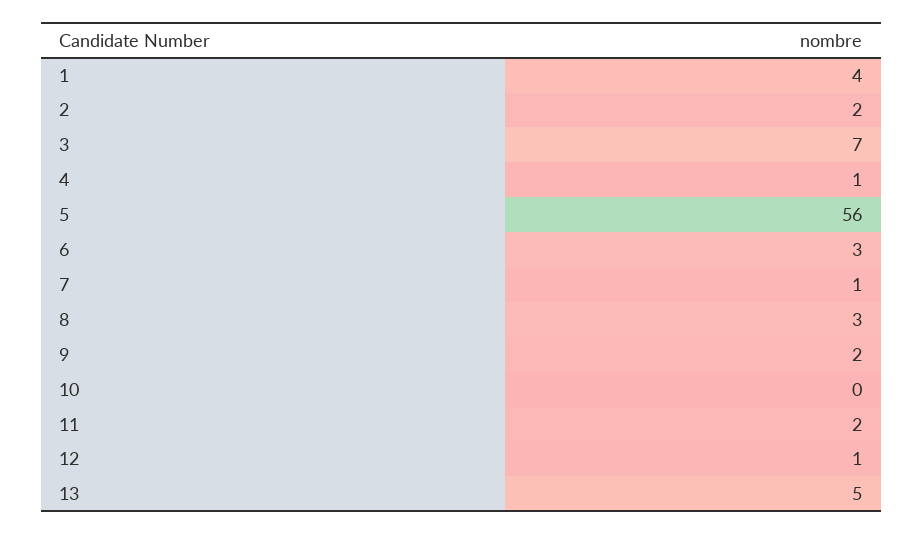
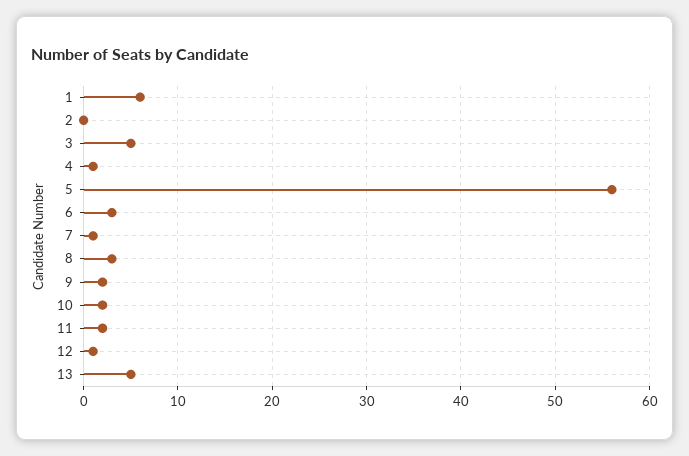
  {
-   "1": 4,
+   "1": 6,
-   "2": 2,
+   "2": 0,
-   "3": 7,
+   "3": 5,
    "4": 1,
    "5": 56,
    "6": 3,
    "7": 1,
    "8": 3,
    "9": 2,
-   "10": 0,
+   "10": 2,
    "11": 2,
    "12": 1,
    "13": 5
  }

